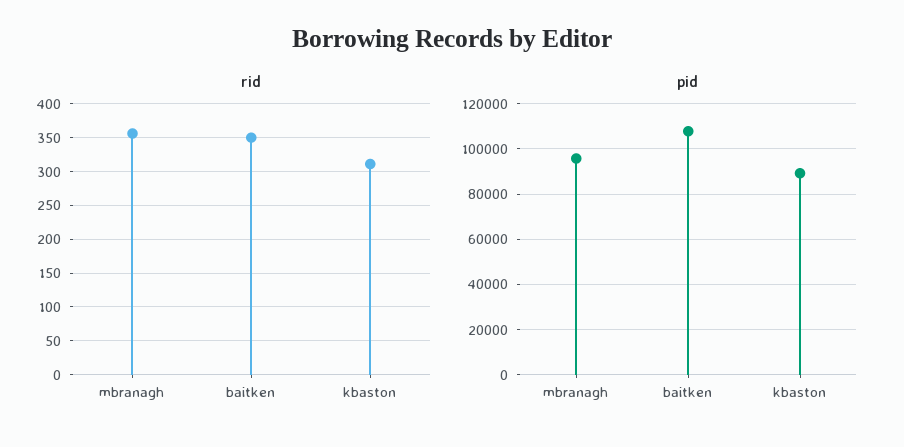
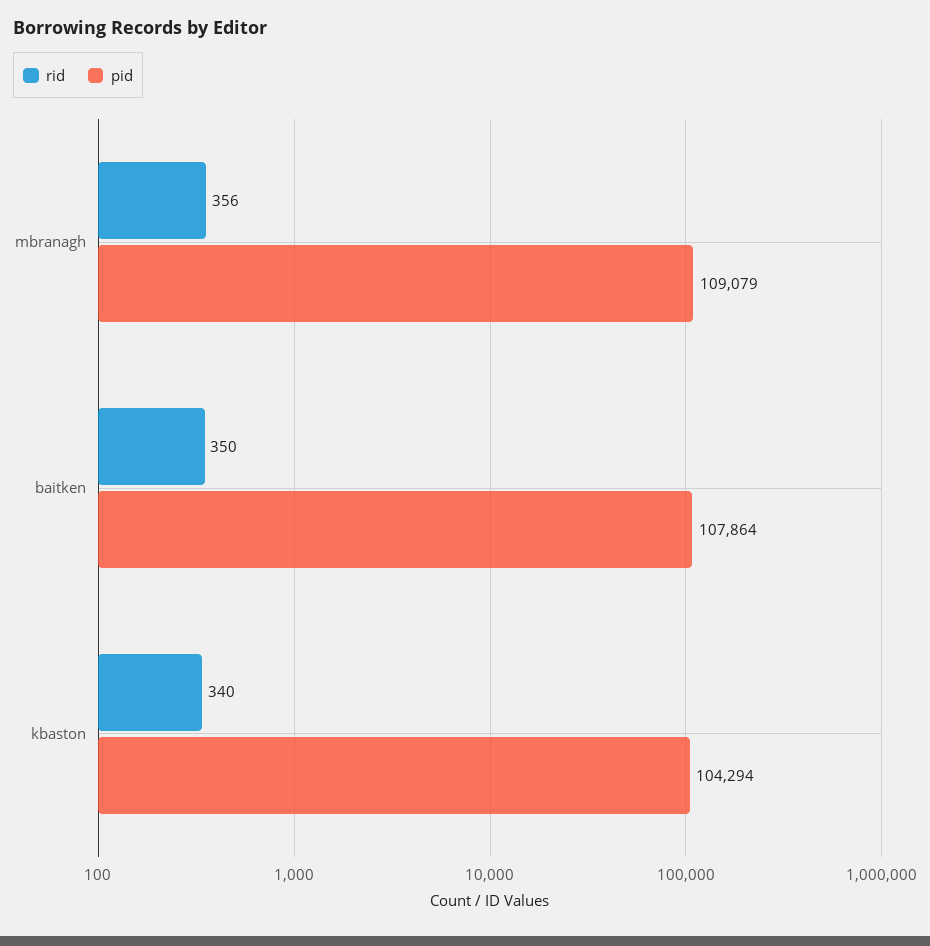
  {
    "rid": {
      "mbranagh": 356,
      "baitken": 350,
-     "kbaston": 310
+     "kbaston": 340
    },
    "pid": {
-     "mbranagh": 95000,
+     "mbranagh": 109079,
      "baitken": 107864,
-     "kbaston": 90000
+     "kbaston": 104294
    }
  }

